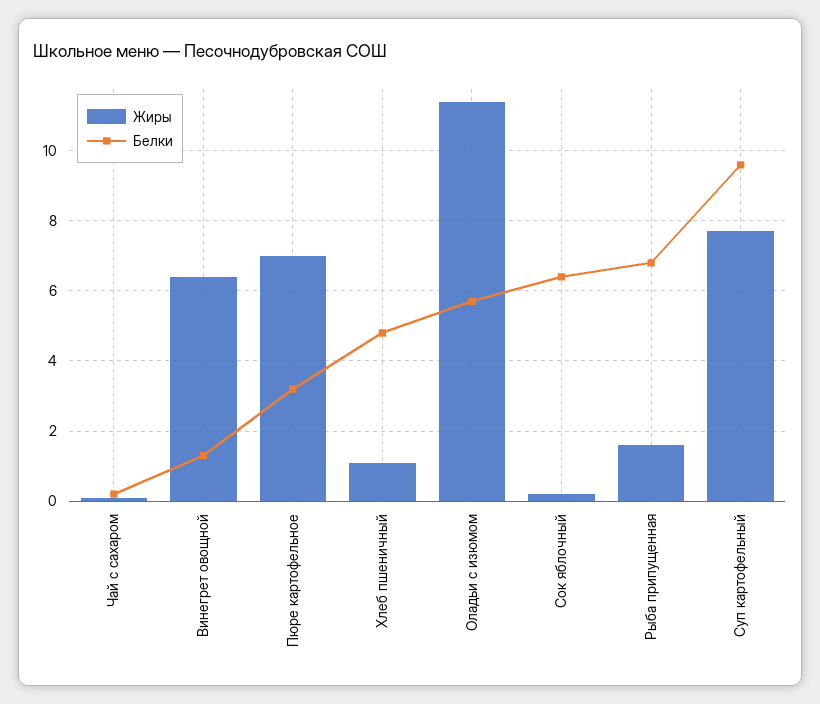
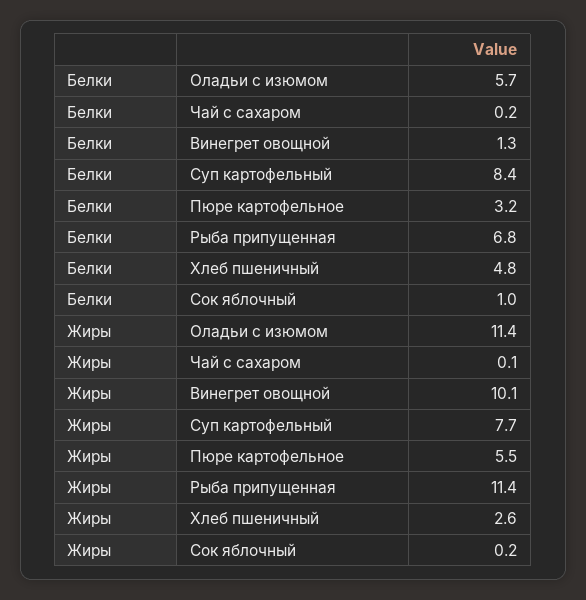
  {
    "Жиры": {
      "Чай с сахаром": 0.1,
-     "Винегрет овощной": 6.5,
+     "Винегрет овощной": 10.1,
-     "Пюре картофельное": 7,
+     "Пюре картофельное": 5.5,
-     "Хлеб пшеничный": 1,
+     "Хлеб пшеничный": 2.6,
      "Оладьи с изюмом": 11.4,
      "Сок яблочный": 0.2,
-     "Рыба припущенная": 1.5,
+     "Рыба припущенная": 11.4,
      "Суп картофельный": 7.7
    },
    "Белки": {
      "Чай с сахаром": 0.2,
      "Винегрет овощной": 1.3,
      "Пюре картофельное": 3.2,
      "Хлеб пшеничный": 4.8,
      "Оладьи с изюмом": 5.7,
-     "Сок яблочный": 6.5,
+     "Сок яблочный": 1,
      "Рыба припущенная": 6.8,
-     "Суп картофельный": 9.5
+     "Суп картофельный": 8.4
    }
  }

